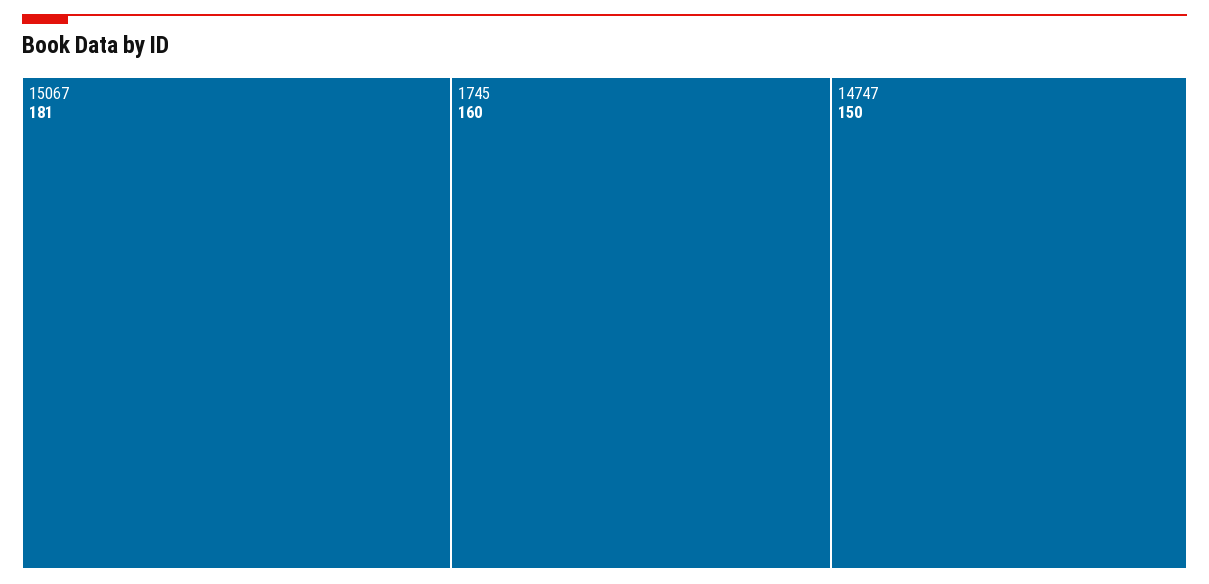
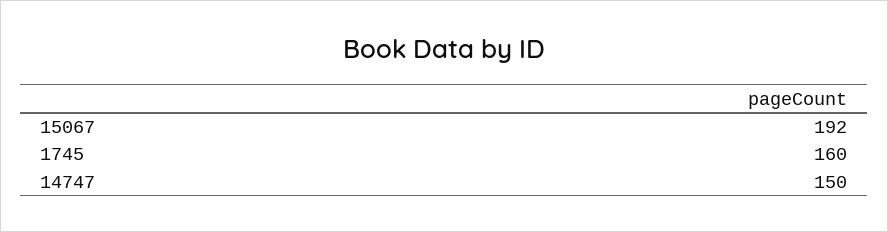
  {
-   "15067": 181,
+   "15067": 192,
    "1745": 160,
    "14747": 150
  }

